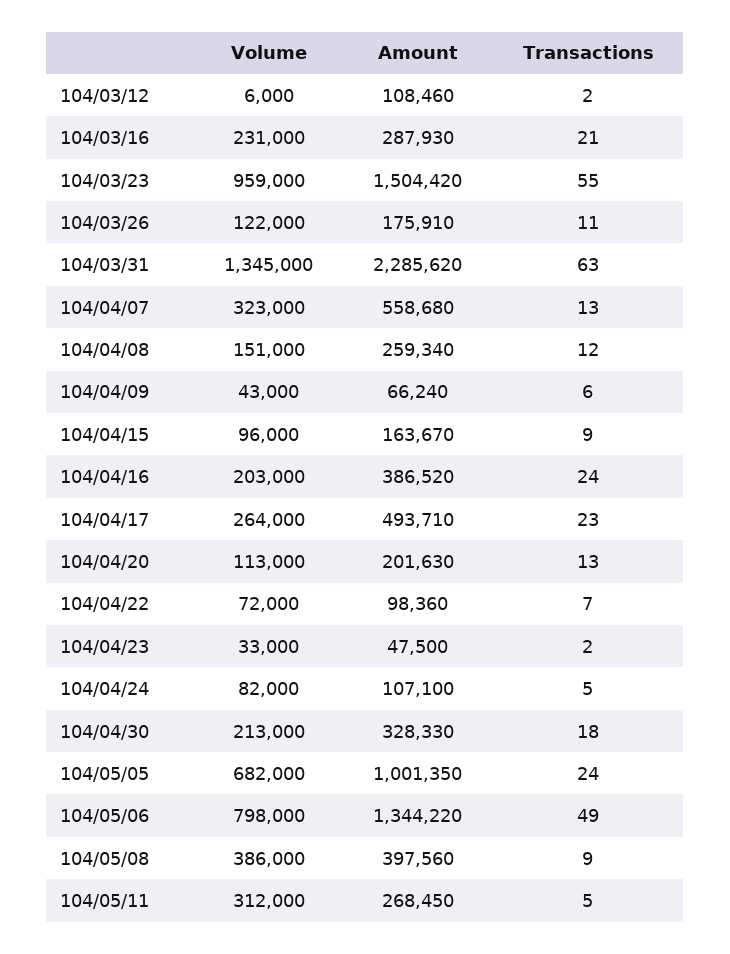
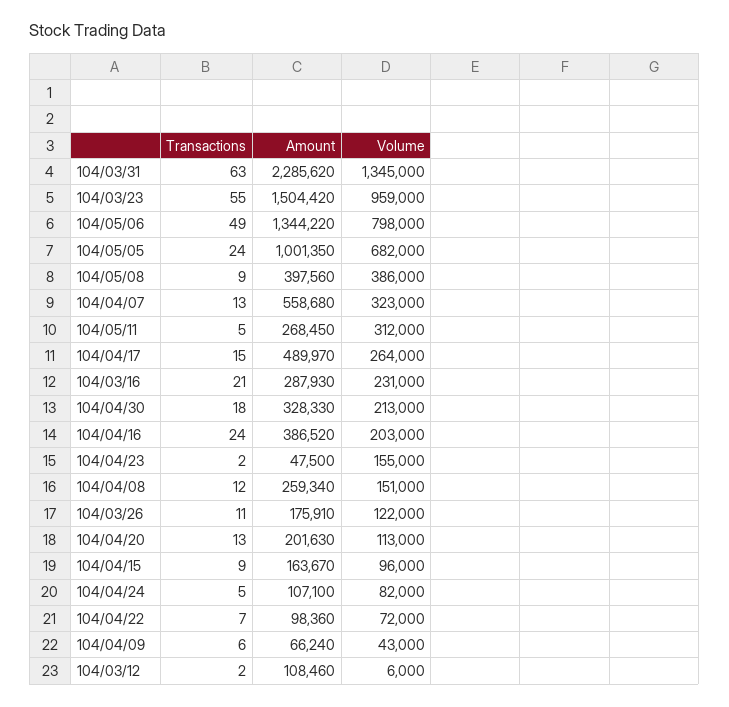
  {
    "Volume": {
      "104/03/12": 6000,
      "104/03/16": 231000,
      "104/03/23": 959000,
      "104/03/26": 122000,
      "104/03/31": 1345000,
      "104/04/07": 323000,
      "104/04/08": 151000,
      "104/04/09": 43000,
      "104/04/15": 96000,
      "104/04/16": 203000,
      "104/04/17": 264000,
      "104/04/20": 113000,
      "104/04/22": 72000,
-     "104/04/23": 33000,
+     "104/04/23": 155000,
      "104/04/24": 82000,
      "104/04/30": 213000,
      "104/05/05": 682000,
      "104/05/06": 798000,
      "104/05/08": 386000,
      "104/05/11": 312000
    },
    "Amount": {
      "104/03/12": 108460,
      "104/03/16": 287930,
      "104/03/23": 1504420,
      "104/03/26": 175910,
      "104/03/31": 2285620,
      "104/04/07": 558680,
      "104/04/08": 259340,
      "104/04/09": 66240,
      "104/04/15": 163670,
      "104/04/16": 386520,
-     "104/04/17": 493710,
+     "104/04/17": 489970,
      "104/04/20": 201630,
      "104/04/22": 98360,
      "104/04/23": 47500,
      "104/04/24": 107100,
      "104/04/30": 328330,
      "104/05/05": 1001350,
      "104/05/06": 1344220,
      "104/05/08": 397560,
      "104/05/11": 268450
    },
    "Transactions": {
      "104/03/12": 2,
      "104/03/16": 21,
      "104/03/23": 55,
      "104/03/26": 11,
      "104/03/31": 63,
      "104/04/07": 13,
      "104/04/08": 12,
      "104/04/09": 6,
      "104/04/15": 9,
      "104/04/16": 24,
-     "104/04/17": 23,
+     "104/04/17": 15,
      "104/04/20": 13,
      "104/04/22": 7,
      "104/04/23": 2,
      "104/04/24": 5,
      "104/04/30": 18,
      "104/05/05": 24,
      "104/05/06": 49,
      "104/05/08": 9,
      "104/05/11": 5
    }
  }

